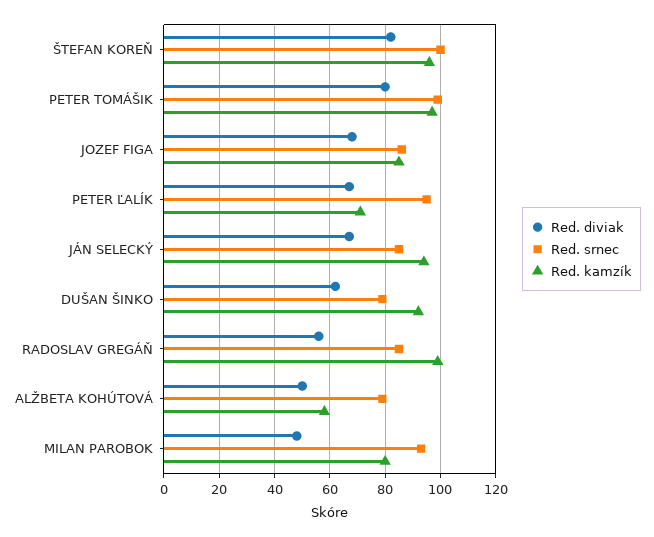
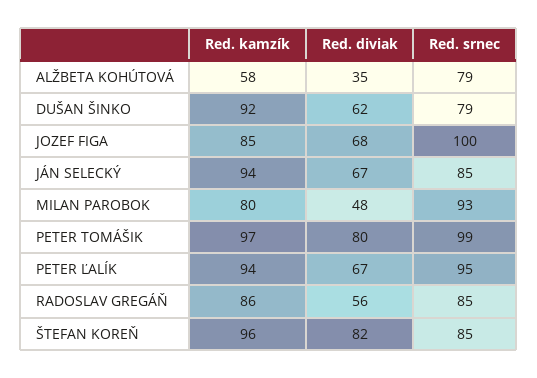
  {
    "Red. diviak": {
      "ŠTEFAN KOREŇ": 82,
      "PETER TOMÁŠIK": 80,
      "JOZEF FIGA": 68,
      "PETER ĽALÍK": 67,
      "JÁN SELECKÝ": 67,
      "DUŠAN ŠINKO": 62,
      "RADOSLAV GREGÁŇ": 56,
-     "ALŽBETA KOHÚTOVÁ": 50,
+     "ALŽBETA KOHÚTOVÁ": 35,
      "MILAN PAROBOK": 48
    },
    "Red. srnec": {
-     "ŠTEFAN KOREŇ": 100,
+     "ŠTEFAN KOREŇ": 85,
      "PETER TOMÁŠIK": 99,
-     "JOZEF FIGA": 85,
+     "JOZEF FIGA": 100,
      "PETER ĽALÍK": 95,
      "JÁN SELECKÝ": 85,
      "DUŠAN ŠINKO": 79,
      "RADOSLAV GREGÁŇ": 85,
      "ALŽBETA KOHÚTOVÁ": 79,
      "MILAN PAROBOK": 93
    },
    "Red. kamzík": {
      "ŠTEFAN KOREŇ": 96,
      "PETER TOMÁŠIK": 97,
      "JOZEF FIGA": 85,
-     "PETER ĽALÍK": 70,
+     "PETER ĽALÍK": 94,
      "JÁN SELECKÝ": 94,
      "DUŠAN ŠINKO": 92,
-     "RADOSLAV GREGÁŇ": 100,
+     "RADOSLAV GREGÁŇ": 86,
      "ALŽBETA KOHÚTOVÁ": 58,
      "MILAN PAROBOK": 80
    }
  }

